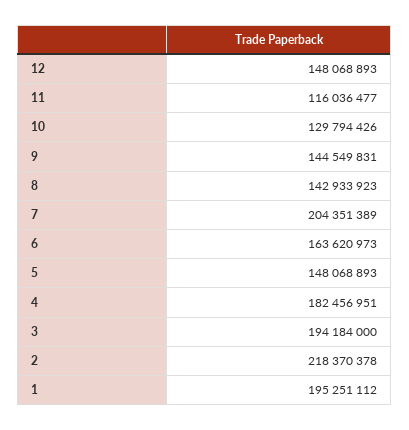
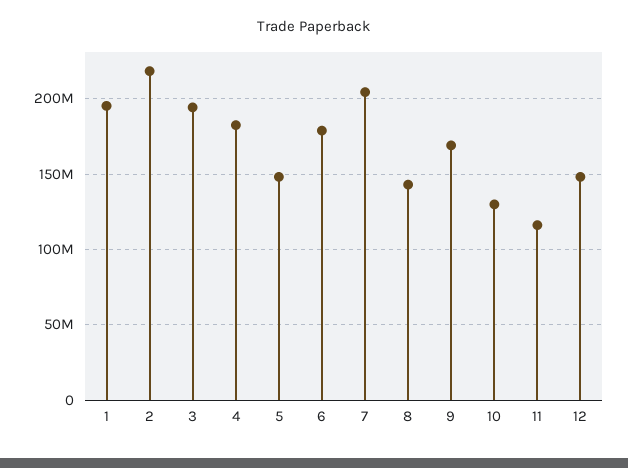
  {
    "12": 148068893,
    "11": 116036477,
    "10": 129794426,
-   "9": 144549831,
+   "9": 170000000,
    "8": 142933923,
    "7": 204351389,
-   "6": 163620973,
+   "6": 180000000,
    "5": 148068893,
    "4": 182456951,
    "3": 194184000,
    "2": 218370378,
    "1": 195251112
  }

